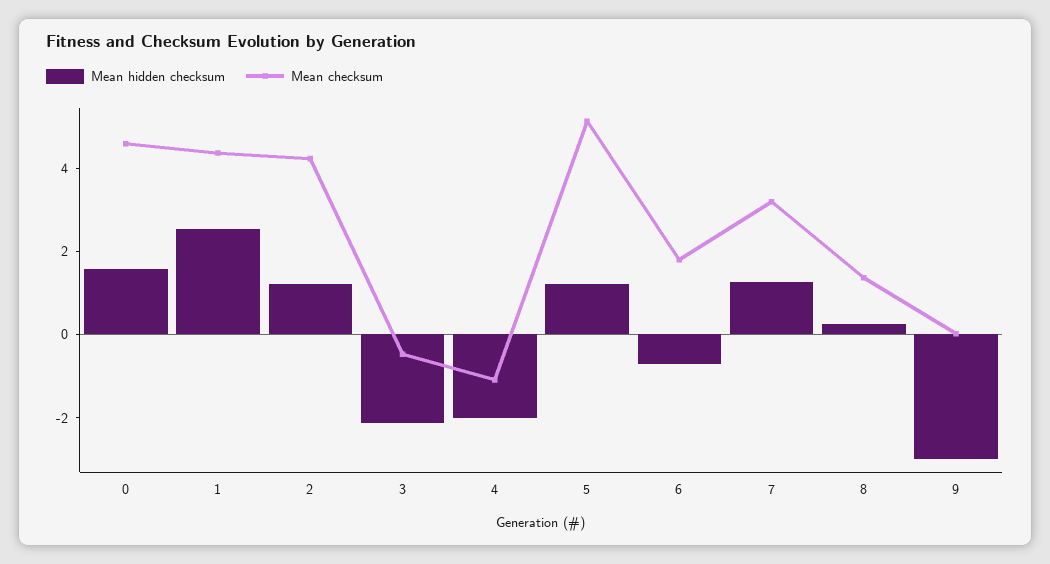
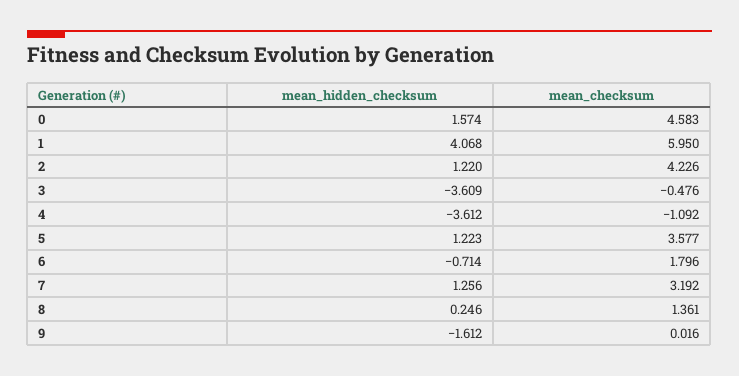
  {
    "Mean hidden checksum": {
      "0": 1.574,
-     "1": 2.5,
+     "1": 4.068,
      "2": 1.22,
-     "3": -2,
+     "3": -3.609,
-     "4": -2,
+     "4": -3.612,
      "5": 1.223,
      "6": -0.714,
      "7": 1.256,
      "8": 0.246,
-     "9": -3
+     "9": -1.612
    },
    "Mean checksum": {
      "0": 4.583,
-     "1": 4.5,
+     "1": 5.95,
      "2": 4.226,
      "3": -0.476,
      "4": -1.092,
-     "5": 5,
+     "5": 3.577,
      "6": 1.796,
      "7": 3.192,
      "8": 1.361,
      "9": 0.016
    }
  }

